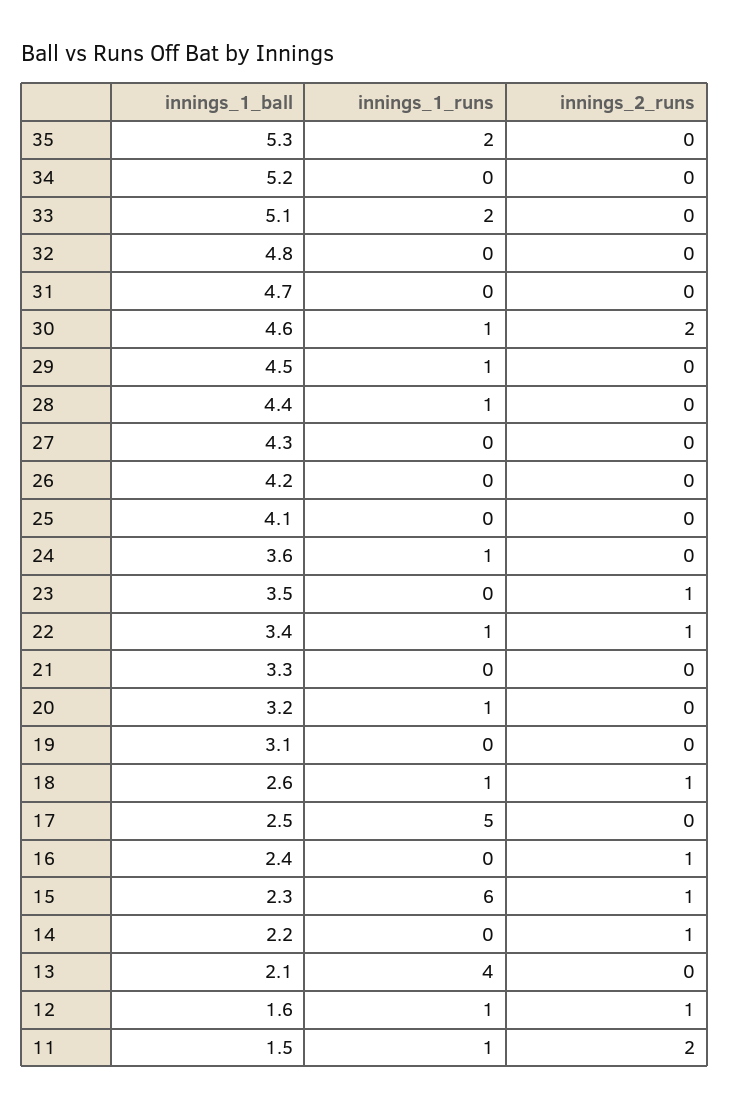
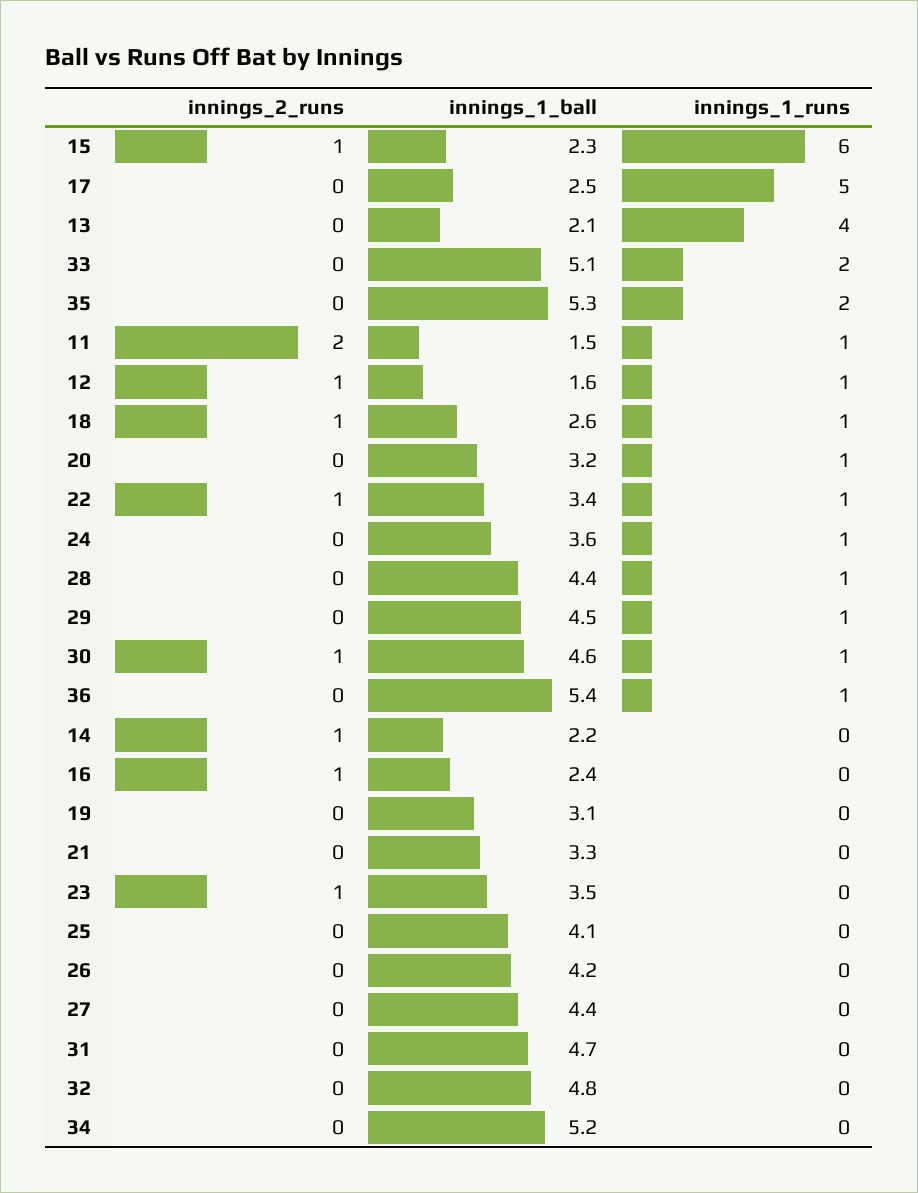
  {
    "innings_1_ball": {
      "35": 5.3,
      "34": 5.2,
      "33": 5.1,
      "32": 4.8,
      "31": 4.7,
      "30": 4.6,
      "29": 4.5,
      "28": 4.4,
-     "27": 4.3,
+     "27": 4.4,
      "26": 4.2,
      "25": 4.1,
      "24": 3.6,
      "23": 3.5,
      "22": 3.4,
      "21": 3.3,
      "20": 3.2,
      "19": 3.1,
      "18": 2.6,
      "17": 2.5,
      "16": 2.4,
      "15": 2.3,
      "14": 2.2,
      "13": 2.1,
      "12": 1.6,
-     "11": 1.5
+     "11": 1.5,
+     "36": 5.4
    },
    "innings_1_runs": {
      "35": 2,
      "34": 0,
      "33": 2,
      "32": 0,
      "31": 0,
      "30": 1,
      "29": 1,
      "28": 1,
      "27": 0,
      "26": 0,
      "25": 0,
      "24": 1,
      "23": 0,
      "22": 1,
      "21": 0,
      "20": 1,
      "19": 0,
      "18": 1,
      "17": 5,
      "16": 0,
      "15": 6,
      "14": 0,
      "13": 4,
      "12": 1,
-     "11": 1
+     "11": 1,
+     "36": 1
    },
    "innings_2_runs": {
      "35": 0,
      "34": 0,
      "33": 0,
      "32": 0,
      "31": 0,
-     "30": 2,
+     "30": 1,
      "29": 0,
      "28": 0,
      "27": 0,
      "26": 0,
      "25": 0,
      "24": 0,
      "23": 1,
      "22": 1,
      "21": 0,
      "20": 0,
      "19": 0,
      "18": 1,
      "17": 0,
      "16": 1,
      "15": 1,
      "14": 1,
      "13": 0,
      "12": 1,
-     "11": 2
+     "11": 2,
+     "36": 0
    }
  }

